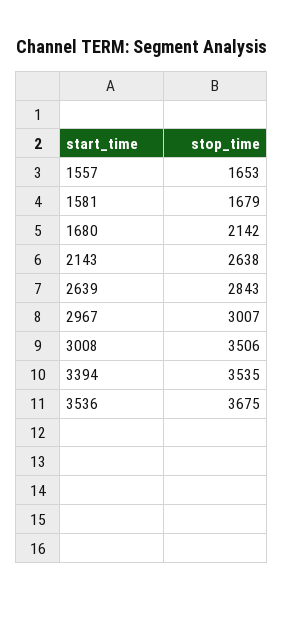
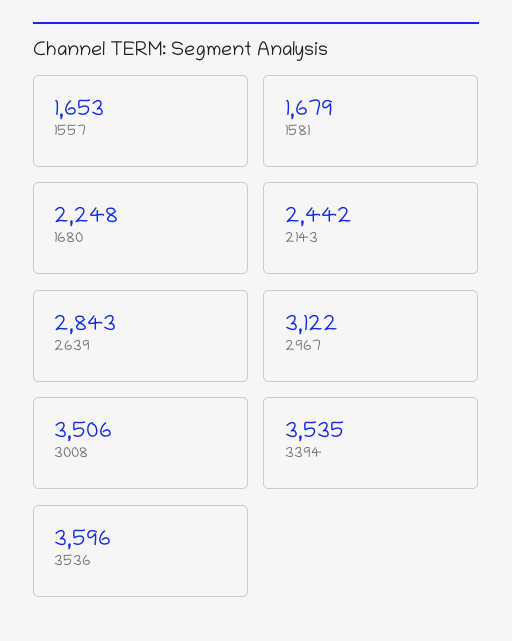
  {
    "1557": 1653,
    "1581": 1679,
-   "1680": 2142,
+   "1680": 2248,
-   "2143": 2638,
+   "2143": 2442,
    "2639": 2843,
-   "2967": 3007,
+   "2967": 3122,
    "3008": 3506,
    "3394": 3535,
-   "3536": 3675
+   "3536": 3596
  }

